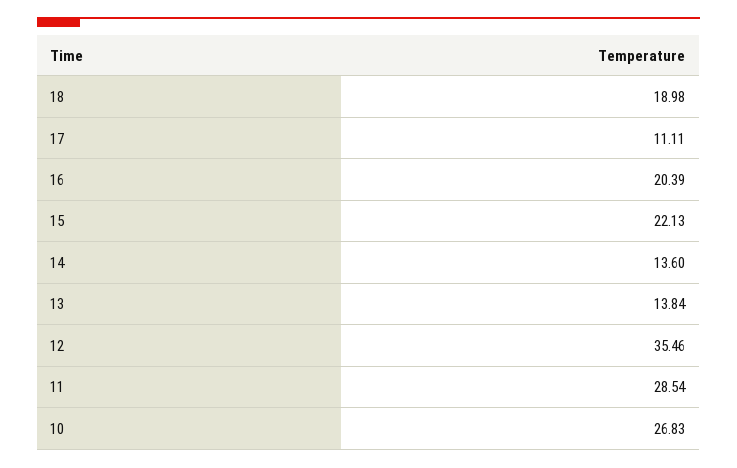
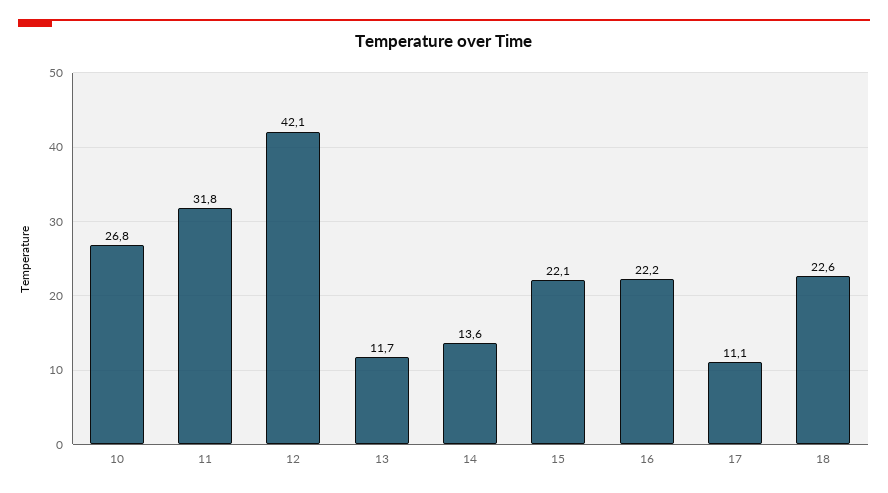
  {
-   "18": 18.98,
+   "18": 22.6,
    "17": 11.11,
-   "16": 20.39,
+   "16": 22.2,
    "15": 22.13,
    "14": 13.6,
-   "13": 13.84,
+   "13": 11.7,
-   "12": 35.46,
+   "12": 42.1,
-   "11": 28.54,
+   "11": 31.8,
    "10": 26.83
  }

